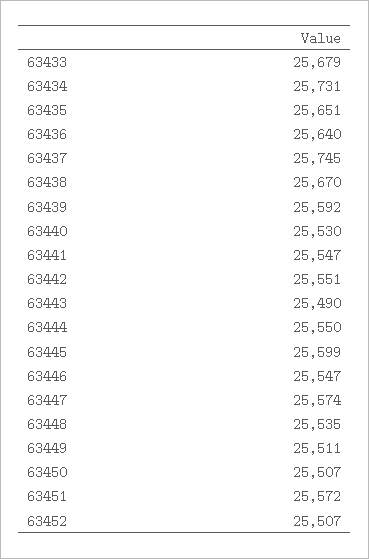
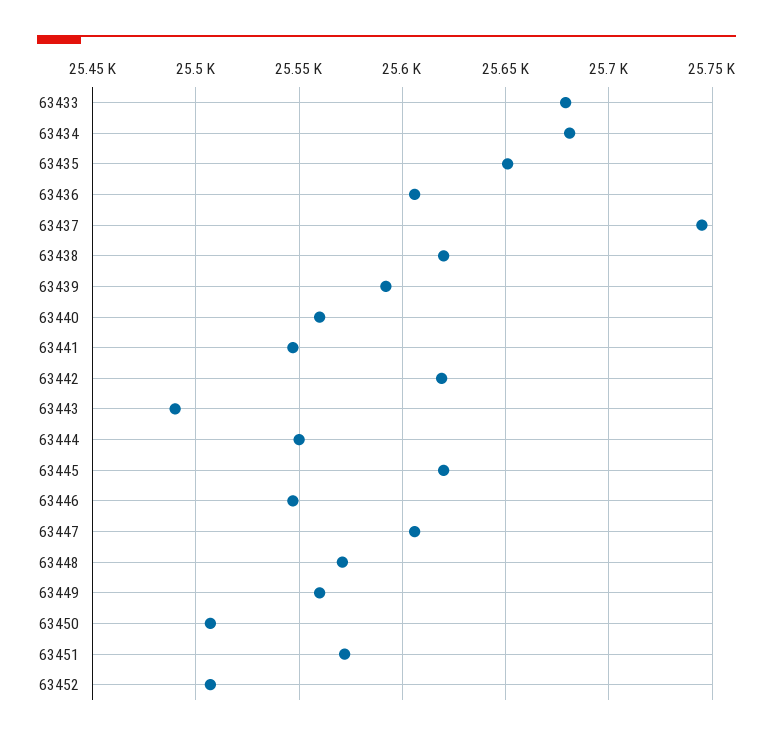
  {
    "63433": 25679,
-   "63434": 25731,
+   "63434": 25680,
    "63435": 25651,
-   "63436": 25640,
+   "63436": 25605,
    "63437": 25745,
-   "63438": 25670,
+   "63438": 25620,
    "63439": 25592,
-   "63440": 25530,
+   "63440": 25560,
    "63441": 25547,
-   "63442": 25551,
+   "63442": 25620,
    "63443": 25490,
    "63444": 25550,
-   "63445": 25599,
+   "63445": 25620,
    "63446": 25547,
-   "63447": 25574,
+   "63447": 25605,
-   "63448": 25535,
+   "63448": 25570,
-   "63449": 25511,
+   "63449": 25560,
    "63450": 25507,
    "63451": 25572,
    "63452": 25507
  }

